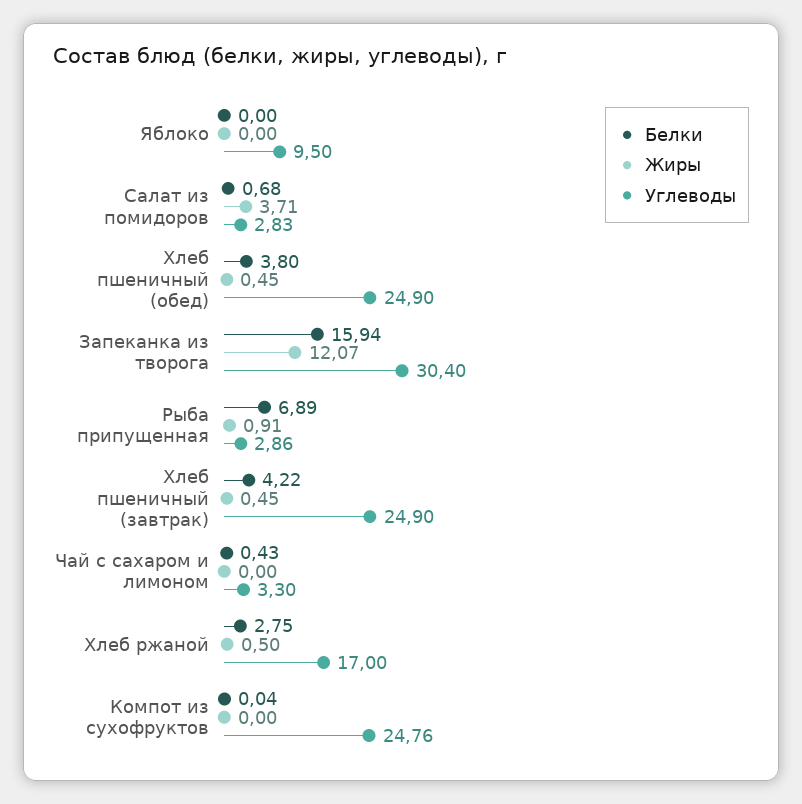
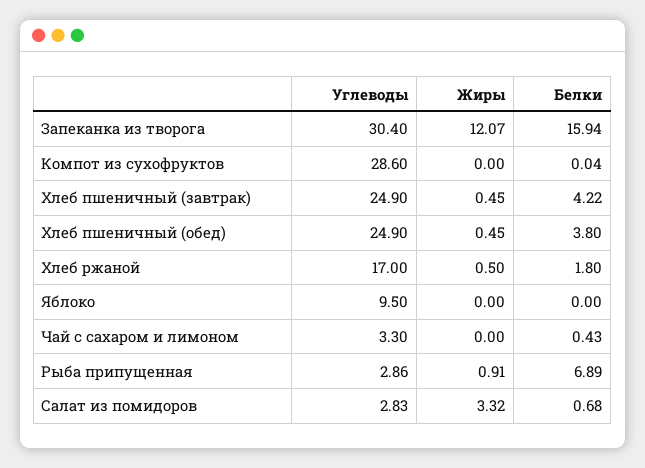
  {
    "Белки": {
      "Яблоко": 0,
      "Салат из помидоров": 0.68,
      "Хлеб пшеничный (обед)": 3.8,
      "Запеканка из творога": 15.94,
      "Рыба припущенная": 6.89,
      "Хлеб пшеничный (завтрак)": 4.22,
      "Чай с сахаром и лимоном": 0.43,
-     "Хлеб ржаной": 2.75,
+     "Хлеб ржаной": 1.8,
      "Компот из сухофруктов": 0.04
    },
    "Жиры": {
      "Яблоко": 0,
-     "Салат из помидоров": 3.71,
+     "Салат из помидоров": 3.32,
      "Хлеб пшеничный (обед)": 0.45,
      "Запеканка из творога": 12.07,
      "Рыба припущенная": 0.91,
      "Хлеб пшеничный (завтрак)": 0.45,
      "Чай с сахаром и лимоном": 0,
      "Хлеб ржаной": 0.5,
      "Компот из сухофруктов": 0
    },
    "Углеводы": {
      "Яблоко": 9.5,
      "Салат из помидоров": 2.83,
      "Хлеб пшеничный (обед)": 24.9,
      "Запеканка из творога": 30.4,
      "Рыба припущенная": 2.86,
      "Хлеб пшеничный (завтрак)": 24.9,
      "Чай с сахаром и лимоном": 3.3,
      "Хлеб ржаной": 17,
-     "Компот из сухофруктов": 24.76
+     "Компот из сухофруктов": 28.6
    }
  }

